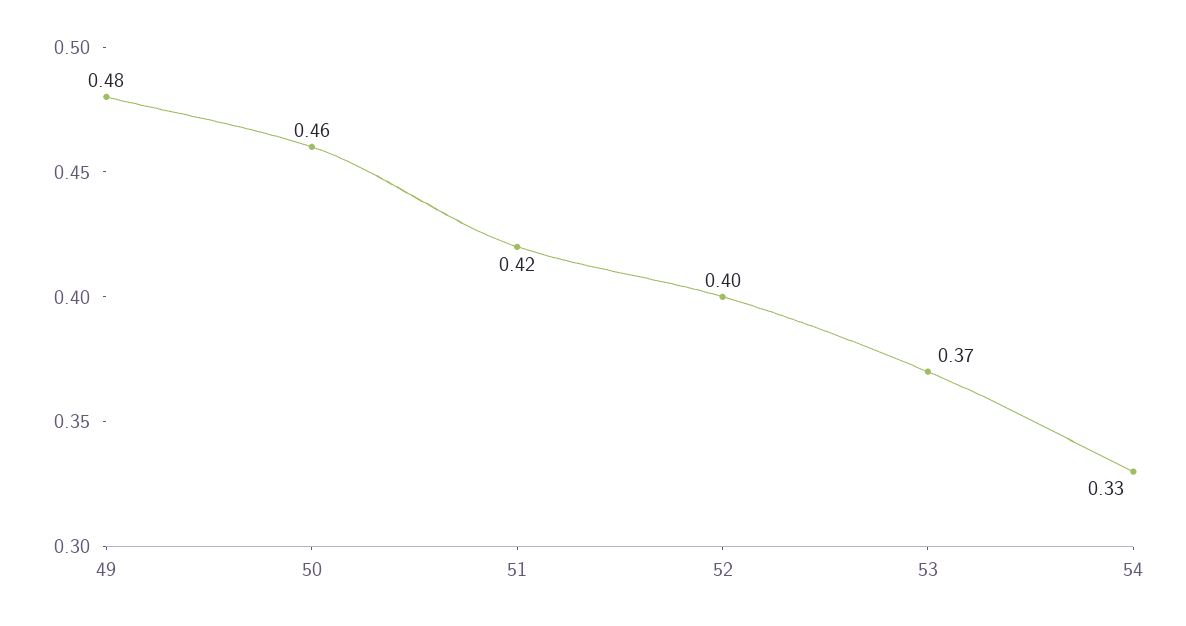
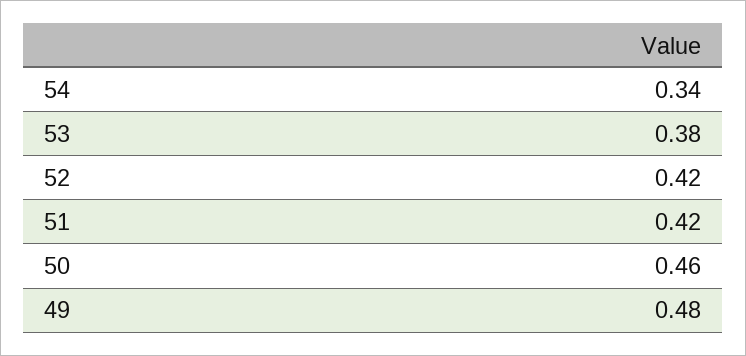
  {
    "49": 0.48,
    "50": 0.46,
    "51": 0.42,
-   "52": 0.4,
+   "52": 0.42,
-   "53": 0.37,
+   "53": 0.38,
-   "54": 0.33
+   "54": 0.34
  }

